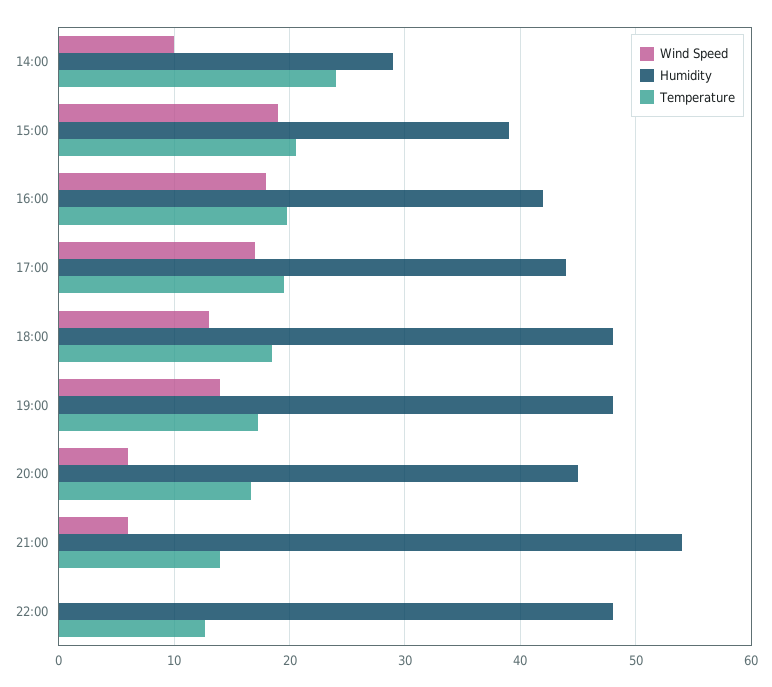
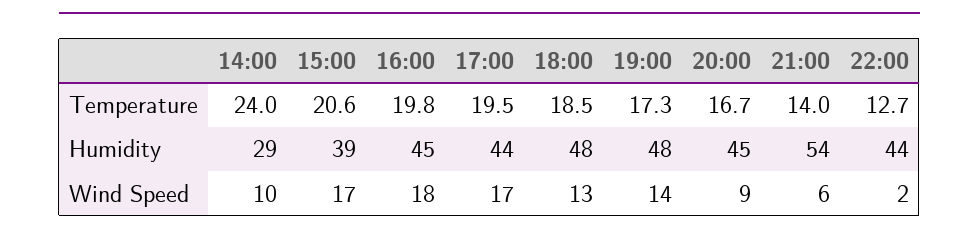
  {
    "Wind Speed": {
      "14:00": 10,
-     "15:00": 19,
+     "15:00": 17,
      "16:00": 18,
      "17:00": 17,
      "18:00": 13,
      "19:00": 14,
-     "20:00": 6,
+     "20:00": 9,
      "21:00": 6,
-     "22:00": 0
+     "22:00": 2
    },
    "Humidity": {
      "14:00": 29,
      "15:00": 39,
-     "16:00": 42,
+     "16:00": 45,
      "17:00": 44,
      "18:00": 48,
      "19:00": 48,
      "20:00": 45,
      "21:00": 54,
-     "22:00": 48
+     "22:00": 44
    },
    "Temperature": {
      "14:00": 24,
      "15:00": 20.6,
      "16:00": 19.8,
      "17:00": 19.5,
      "18:00": 18.5,
      "19:00": 17.3,
      "20:00": 16.7,
      "21:00": 14,
      "22:00": 12.7
    }
  }

